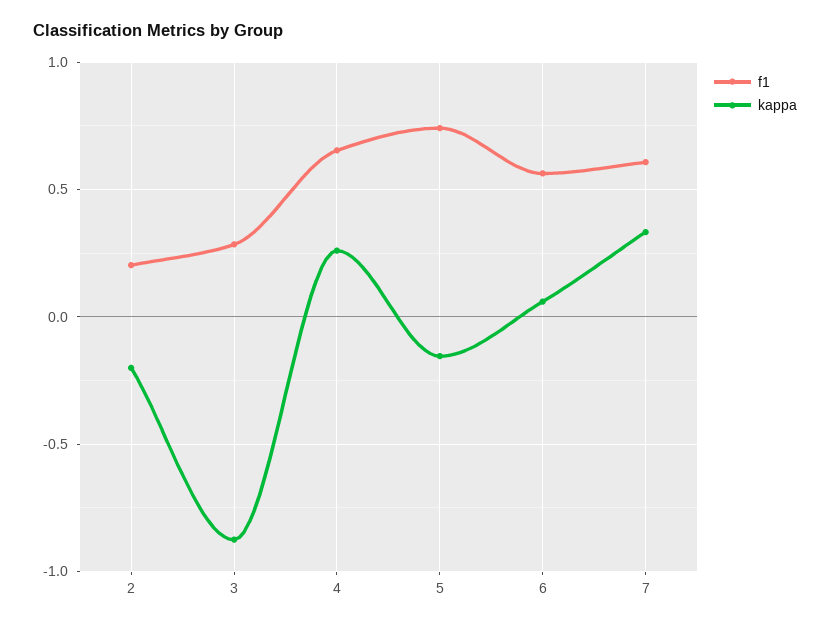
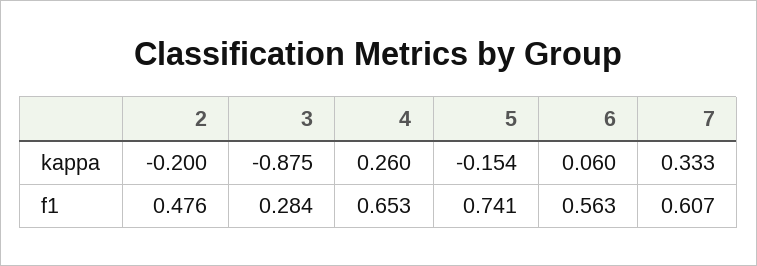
  {
    "f1": {
-     "2": 0.2,
+     "2": 0.476,
      "3": 0.284,
      "4": 0.653,
      "5": 0.741,
      "6": 0.563,
      "7": 0.607
    },
    "kappa": {
      "2": -0.2,
      "3": -0.875,
      "4": 0.26,
      "5": -0.154,
      "6": 0.06,
      "7": 0.333
    }
  }

